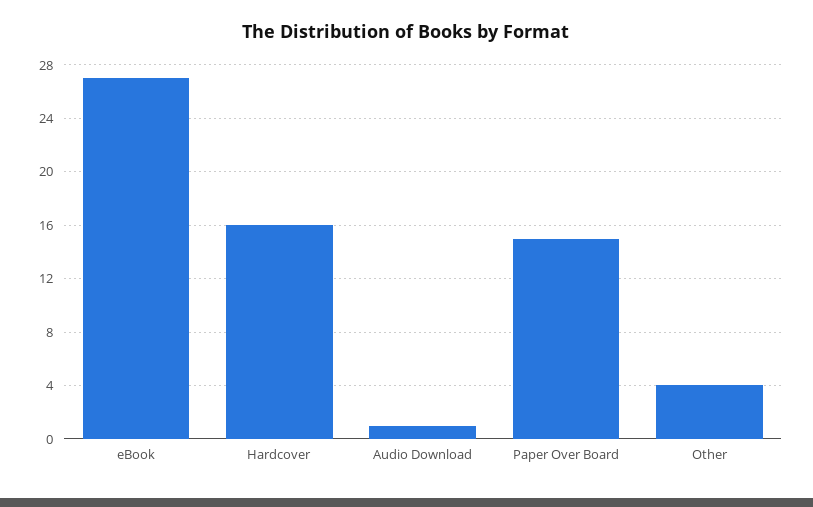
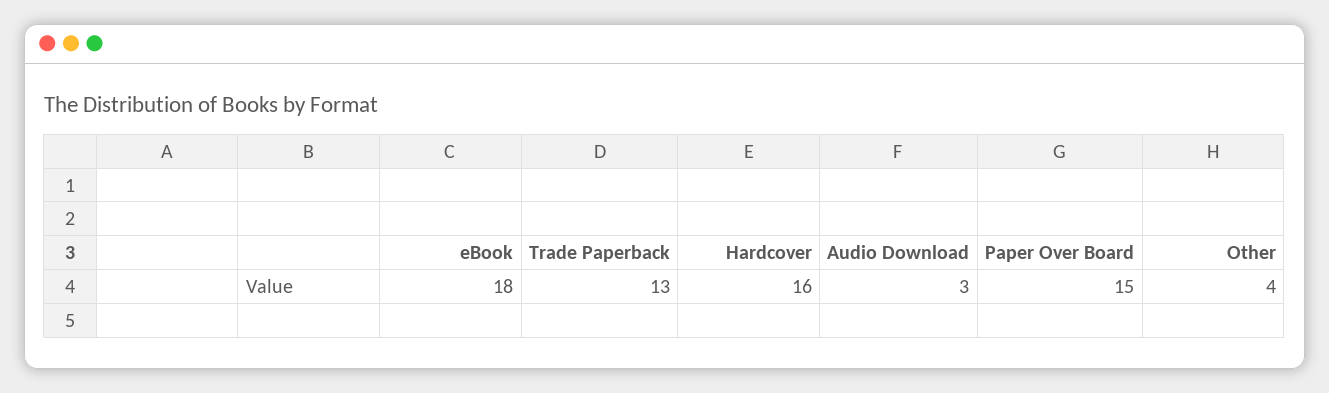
  {
-   "eBook": 27,
+   "eBook": 18,
    "Hardcover": 16,
-   "Audio Download": 1,
+   "Audio Download": 3,
    "Paper Over Board": 15,
-   "Other": 4
+   "Other": 4,
+   "Trade Paperback": 13
  }

